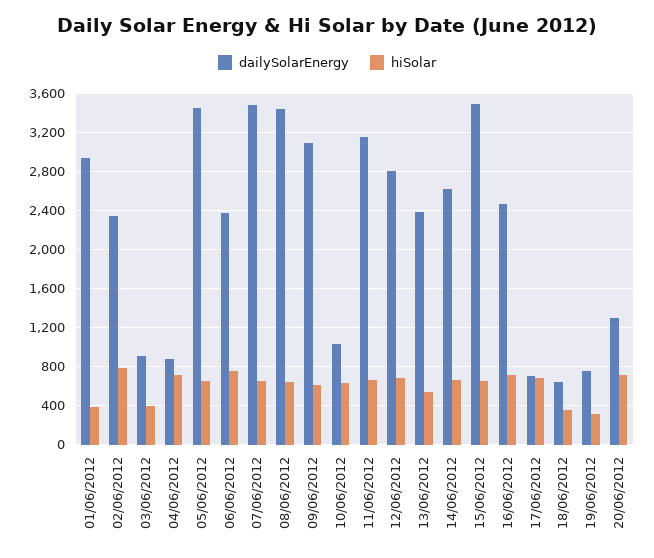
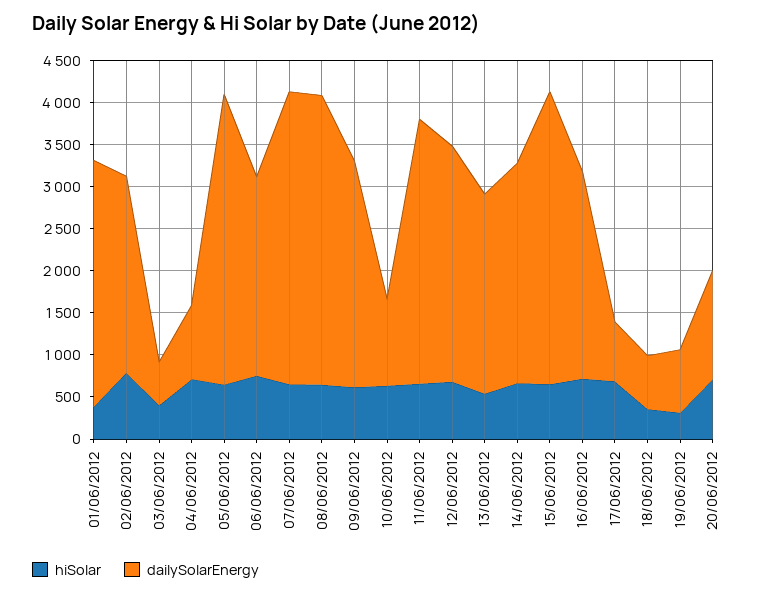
  {
    "dailySolarEnergy": {
      "01/06/2012": 2900,
      "02/06/2012": 2300,
-     "03/06/2012": 900,
+     "03/06/2012": 500,
      "04/06/2012": 900,
      "05/06/2012": 3500,
      "06/06/2012": 2400,
      "07/06/2012": 3500,
      "08/06/2012": 3400,
-     "09/06/2012": 3100,
+     "09/06/2012": 2700,
      "10/06/2012": 1000,
      "11/06/2012": 3200,
      "12/06/2012": 2800,
      "13/06/2012": 2400,
      "14/06/2012": 2600,
      "15/06/2012": 3500,
      "16/06/2012": 2500,
      "17/06/2012": 700,
      "18/06/2012": 600,
      "19/06/2012": 800,
      "20/06/2012": 1300
    },
    "hiSolar": {
      "01/06/2012": 400,
      "02/06/2012": 800,
      "03/06/2012": 400,
      "04/06/2012": 700,
      "05/06/2012": 600,
      "06/06/2012": 800,
      "07/06/2012": 600,
      "08/06/2012": 600,
      "09/06/2012": 600,
      "10/06/2012": 600,
      "11/06/2012": 700,
      "12/06/2012": 700,
      "13/06/2012": 500,
      "14/06/2012": 700,
      "15/06/2012": 600,
      "16/06/2012": 700,
      "17/06/2012": 700,
      "18/06/2012": 400,
      "19/06/2012": 300,
      "20/06/2012": 700
    }
  }

